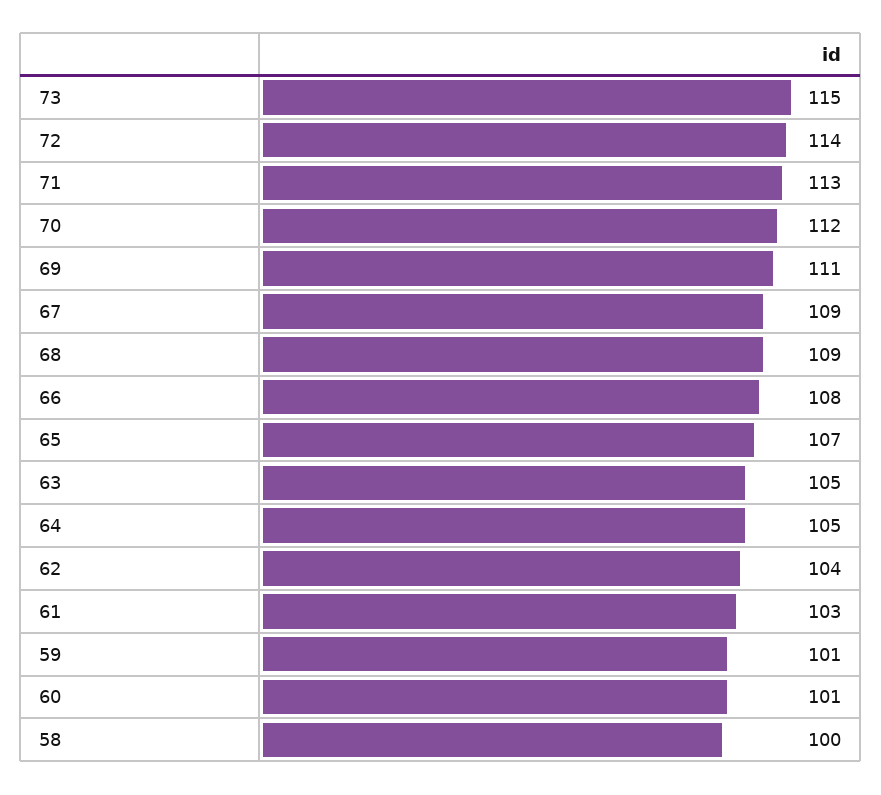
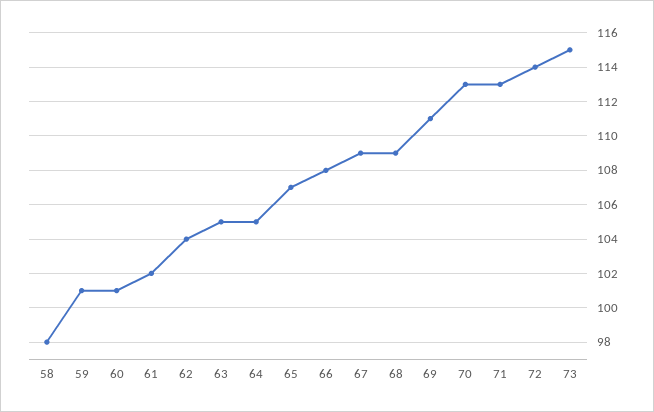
  {
    "73": 115,
    "72": 114,
    "71": 113,
-   "70": 112,
+   "70": 113,
    "69": 111,
    "67": 109,
    "68": 109,
    "66": 108,
    "65": 107,
    "63": 105,
    "64": 105,
    "62": 104,
-   "61": 103,
+   "61": 102,
    "59": 101,
    "60": 101,
-   "58": 100
+   "58": 98
  }

